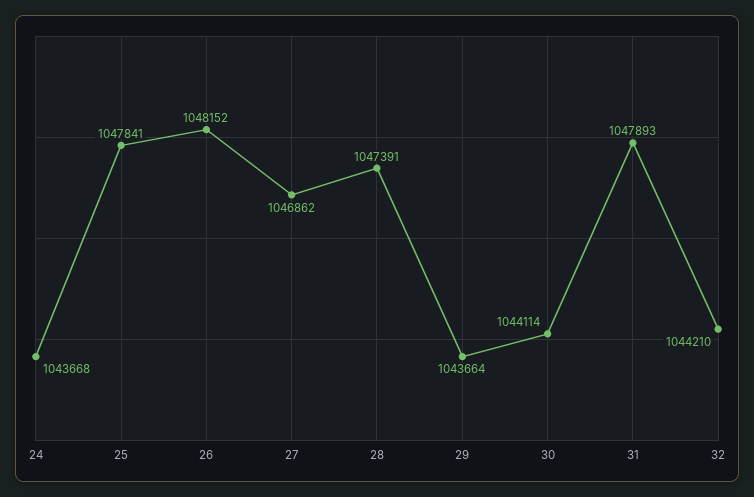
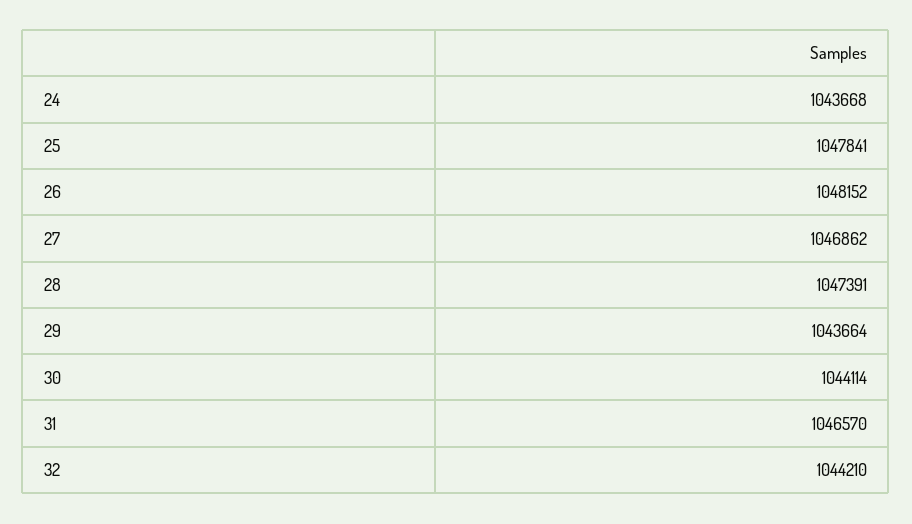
  {
    "24": 1043668,
    "25": 1047841,
    "26": 1048152,
    "27": 1046862,
    "28": 1047391,
    "29": 1043664,
    "30": 1044114,
-   "31": 1047893,
+   "31": 1046570,
    "32": 1044210
  }

